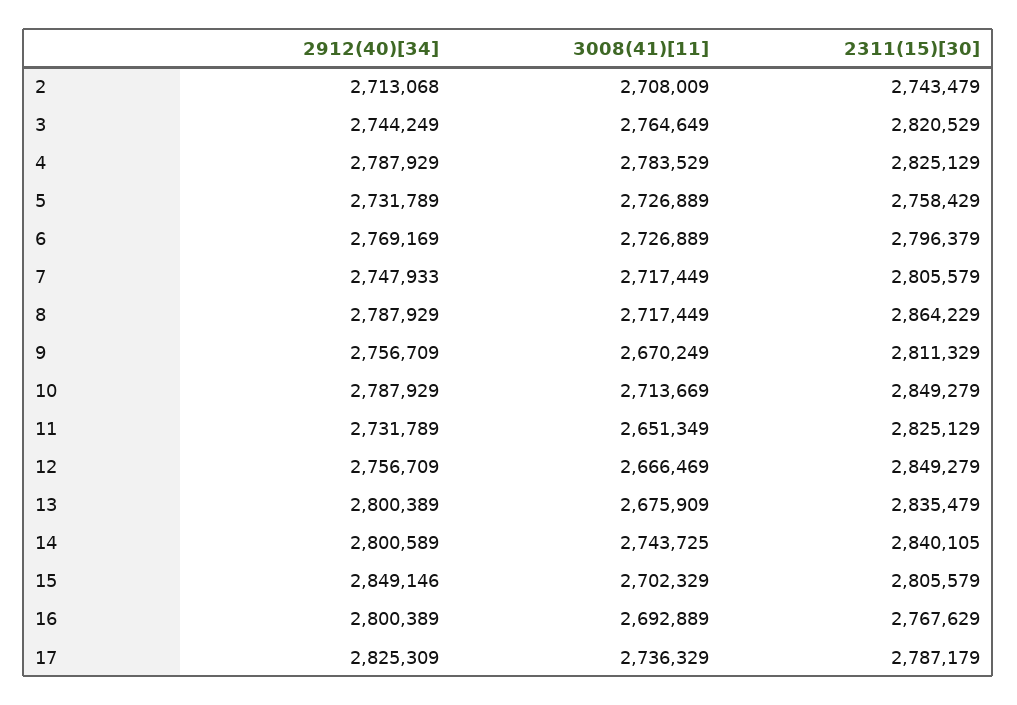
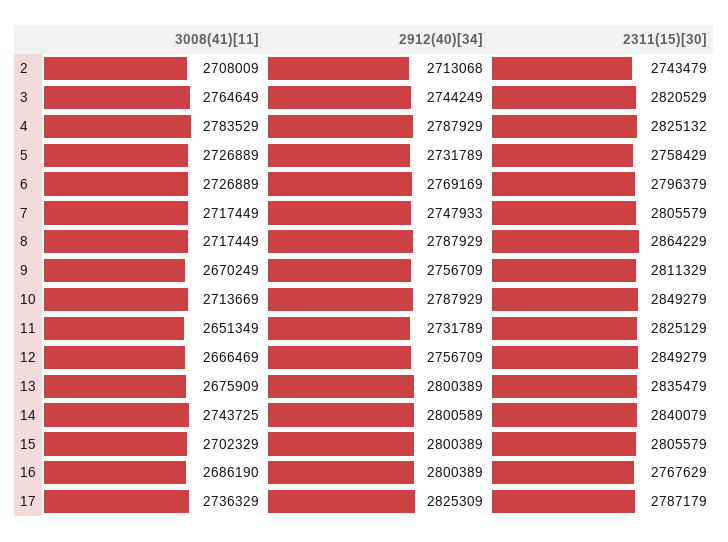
  {
    "2912(40)[34]": {
      "2": 2713068,
      "3": 2744249,
      "4": 2787929,
      "5": 2731789,
      "6": 2769169,
      "7": 2747933,
      "8": 2787929,
      "9": 2756709,
      "10": 2787929,
      "11": 2731789,
      "12": 2756709,
      "13": 2800389,
      "14": 2800589,
-     "15": 2849146,
+     "15": 2800389,
      "16": 2800389,
      "17": 2825309
    },
    "3008(41)[11]": {
      "2": 2708009,
      "3": 2764649,
      "4": 2783529,
      "5": 2726889,
      "6": 2726889,
      "7": 2717449,
      "8": 2717449,
      "9": 2670249,
      "10": 2713669,
      "11": 2651349,
      "12": 2666469,
      "13": 2675909,
      "14": 2743725,
      "15": 2702329,
-     "16": 2692889,
+     "16": 2686190,
      "17": 2736329
    },
    "2311(15)[30]": {
      "2": 2743479,
      "3": 2820529,
-     "4": 2825129,
+     "4": 2825132,
      "5": 2758429,
      "6": 2796379,
      "7": 2805579,
      "8": 2864229,
      "9": 2811329,
      "10": 2849279,
      "11": 2825129,
      "12": 2849279,
      "13": 2835479,
-     "14": 2840105,
+     "14": 2840079,
      "15": 2805579,
      "16": 2767629,
      "17": 2787179
    }
  }

